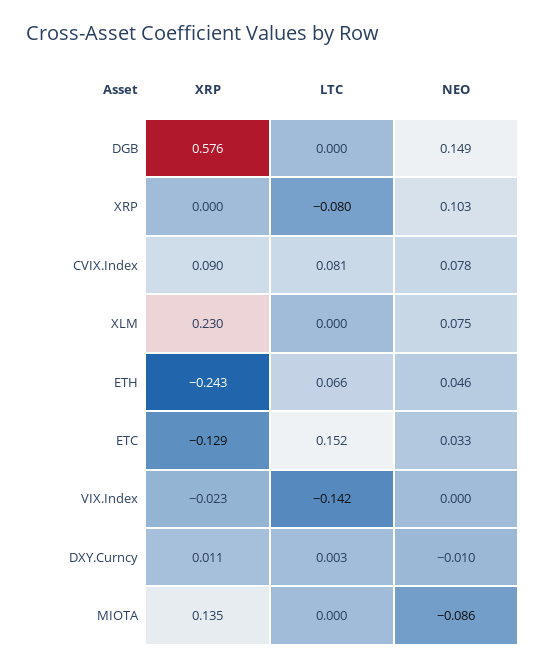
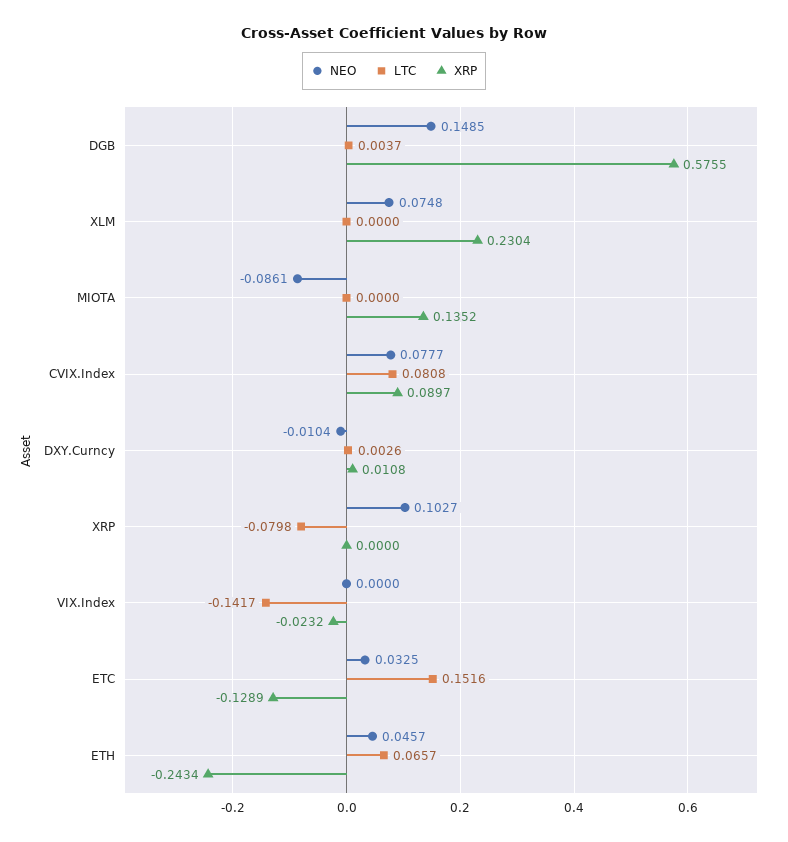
  {
    "XRP": {
      "DGB": 0.5755,
      "XRP": 0,
      "CVIX.Index": 0.0897,
      "XLM": 0.2304,
      "ETH": -0.2434,
      "ETC": -0.1289,
      "VIX.Index": -0.0232,
      "DXY.Curncy": 0.0108,
      "MIOTA": 0.1352
    },
    "LTC": {
-     "DGB": 0,
+     "DGB": 0.0037,
      "XRP": -0.0798,
      "CVIX.Index": 0.0808,
      "XLM": 0,
      "ETH": 0.0657,
      "ETC": 0.1516,
      "VIX.Index": -0.1417,
      "DXY.Curncy": 0.0026,
      "MIOTA": 0
    },
    "NEO": {
      "DGB": 0.1485,
      "XRP": 0.1027,
      "CVIX.Index": 0.0777,
      "XLM": 0.0748,
      "ETH": 0.0457,
      "ETC": 0.0325,
      "VIX.Index": 0,
      "DXY.Curncy": -0.0104,
      "MIOTA": -0.0861
    }
  }

